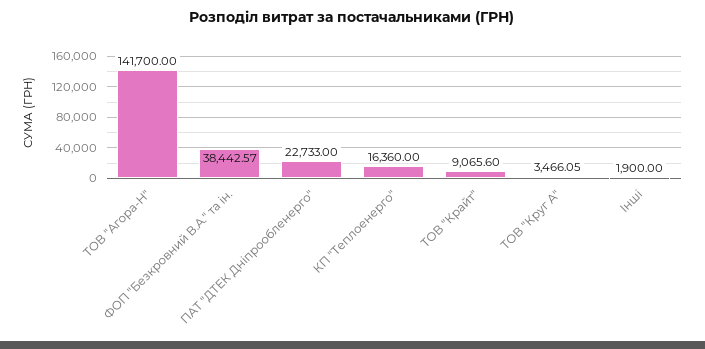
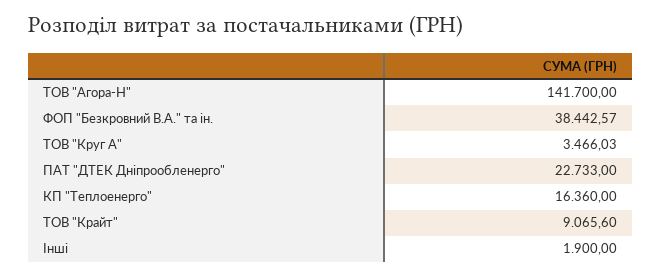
  {
    "ТОВ \"Агора-Н\"": 141700,
    "ФОП \"Безкровний В.А.\" та ін.": 38442.57,
    "ПАТ \"ДТЕК Дніпрообленерго\"": 22733,
    "КП \"Теплоенерго\"": 16360,
    "ТОВ \"Крайт\"": 9065.6,
-   "ТОВ \"Круг А\"": 3466.05,
+   "ТОВ \"Круг А\"": 3466.03,
    "Інші": 1900
  }

